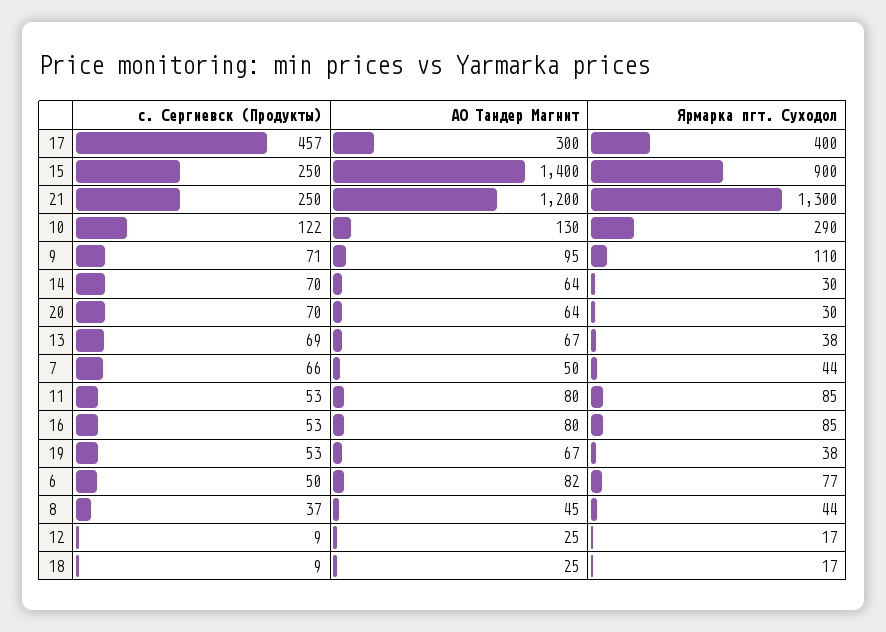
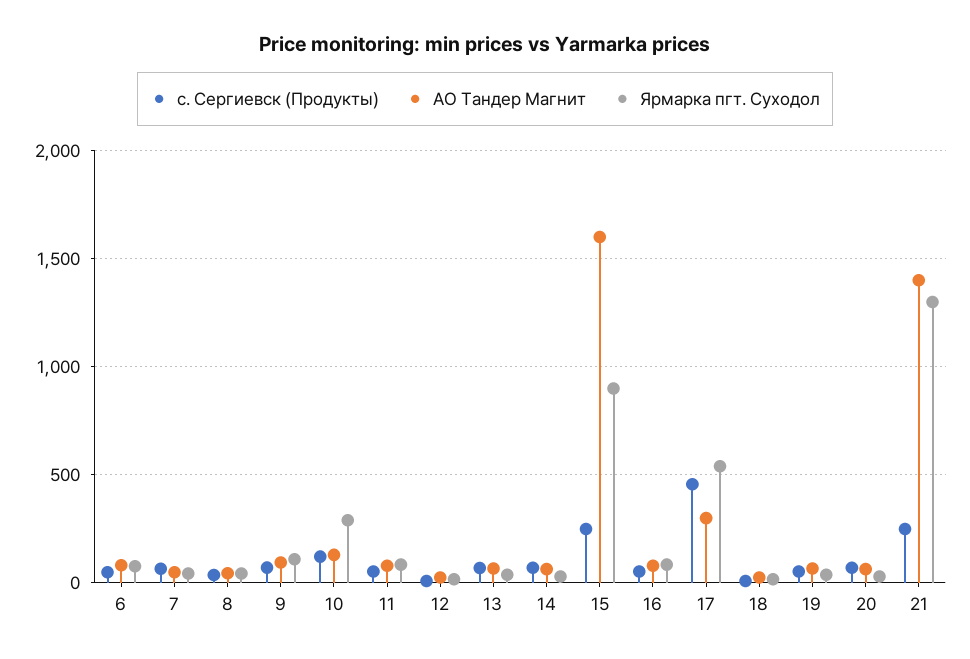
  {
    "с. Сергиевск (Продукты)": {
      "17": 457,
      "15": 250,
      "21": 250,
      "10": 122,
      "9": 71,
      "14": 70,
      "20": 70,
      "13": 69,
      "7": 66,
      "11": 53,
      "16": 53,
      "19": 53,
      "6": 50,
      "8": 37,
      "12": 9,
      "18": 9
    },
    "АО Тандер Магнит": {
      "17": 300,
-     "15": 1400,
+     "15": 1600,
-     "21": 1200,
+     "21": 1400,
      "10": 130,
      "9": 95,
      "14": 64,
      "20": 64,
      "13": 67,
      "7": 50,
      "11": 80,
      "16": 80,
      "19": 67,
      "6": 82,
      "8": 45,
      "12": 25,
      "18": 25
    },
    "Ярмарка пгт. Суходол": {
-     "17": 400,
+     "17": 550,
      "15": 900,
      "21": 1300,
      "10": 290,
      "9": 110,
      "14": 30,
      "20": 30,
      "13": 38,
      "7": 44,
      "11": 85,
      "16": 85,
      "19": 38,
      "6": 77,
      "8": 44,
      "12": 17,
      "18": 17
    }
  }

